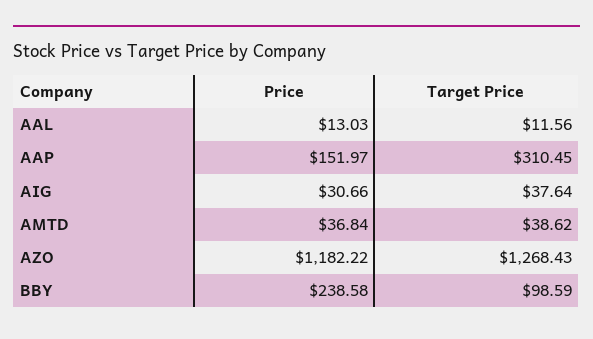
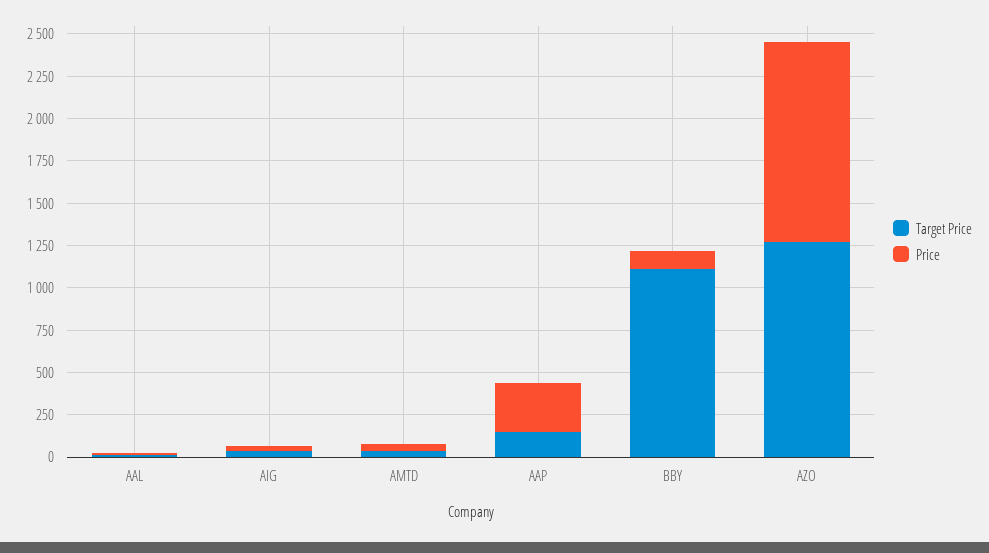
  {
    "Price": {
      "AAL": 13.03,
-     "AAP": 151.97,
+     "AAP": 300,
      "AIG": 30.66,
      "AMTD": 36.84,
      "AZO": 1182.22,
-     "BBY": 238.58
+     "BBY": 100
    },
    "Target Price": {
      "AAL": 11.56,
-     "AAP": 310.45,
+     "AAP": 150,
      "AIG": 37.64,
      "AMTD": 38.62,
      "AZO": 1268.43,
-     "BBY": 98.59
+     "BBY": 1100
    }
  }

